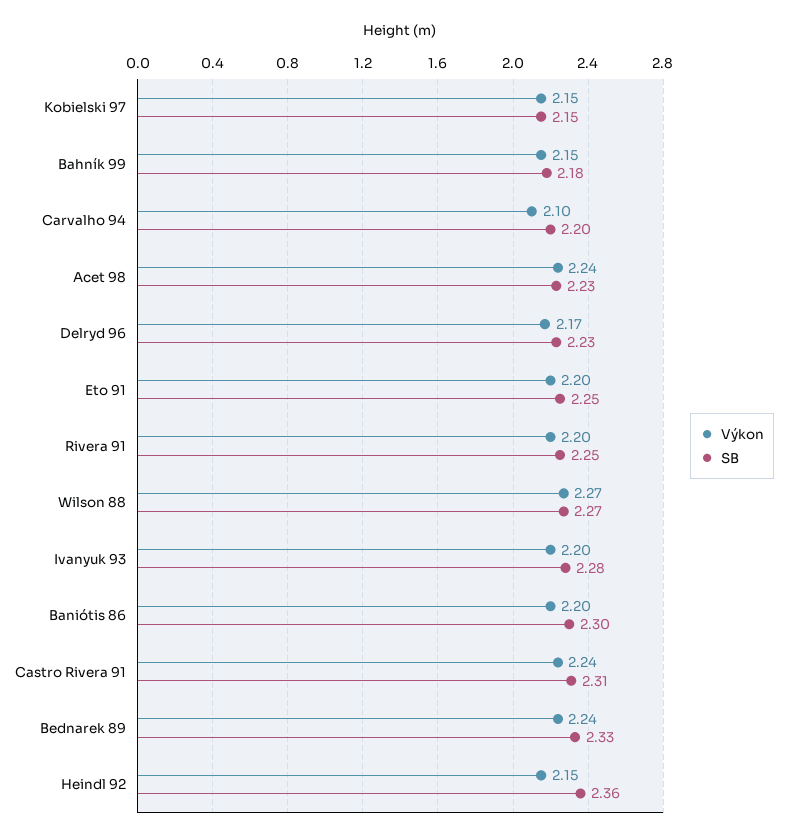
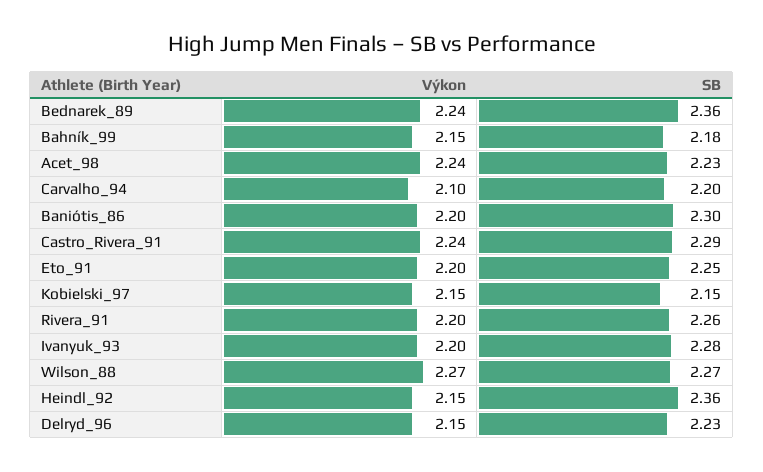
  {
    "Výkon": {
      "Kobielski 97": 2.15,
      "Bahník 99": 2.15,
      "Carvalho 94": 2.1,
      "Acet 98": 2.24,
-     "Delryd 96": 2.17,
+     "Delryd 96": 2.15,
      "Eto 91": 2.2,
      "Rivera 91": 2.2,
      "Wilson 88": 2.27,
      "Ivanyuk 93": 2.2,
      "Baniótis 86": 2.2,
      "Castro Rivera 91": 2.24,
      "Bednarek 89": 2.24,
      "Heindl 92": 2.15
    },
    "SB": {
      "Kobielski 97": 2.15,
      "Bahník 99": 2.18,
      "Carvalho 94": 2.2,
      "Acet 98": 2.23,
      "Delryd 96": 2.23,
      "Eto 91": 2.25,
-     "Rivera 91": 2.25,
+     "Rivera 91": 2.26,
      "Wilson 88": 2.27,
      "Ivanyuk 93": 2.28,
      "Baniótis 86": 2.3,
-     "Castro Rivera 91": 2.31,
+     "Castro Rivera 91": 2.29,
-     "Bednarek 89": 2.33,
+     "Bednarek 89": 2.36,
      "Heindl 92": 2.36
    }
  }

